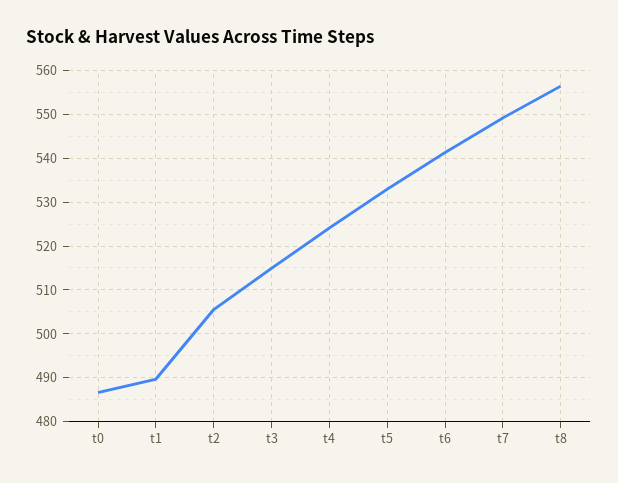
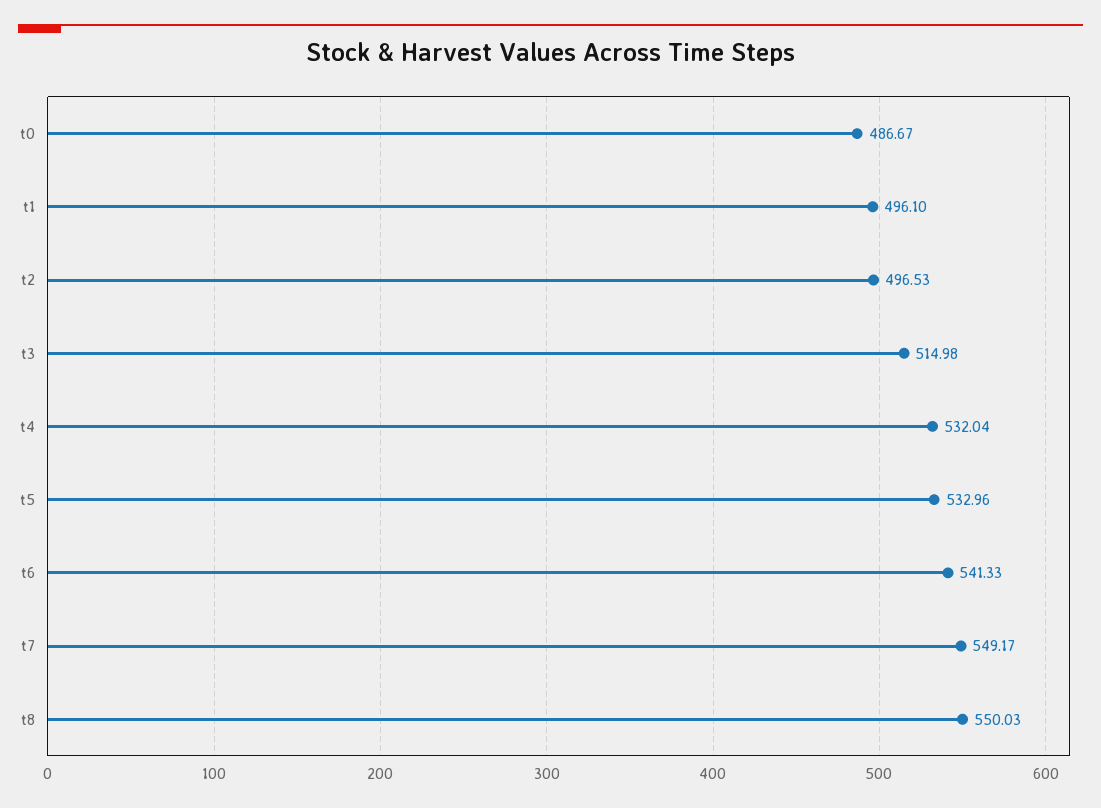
  {
    "t0": 486.67,
-   "t1": 490,
+   "t1": 496.1,
-   "t2": 506,
+   "t2": 496.53,
    "t3": 514.98,
-   "t4": 524,
+   "t4": 532.04,
    "t5": 532.96,
    "t6": 541.33,
    "t7": 549.17,
-   "t8": 556
+   "t8": 550.03
  }

